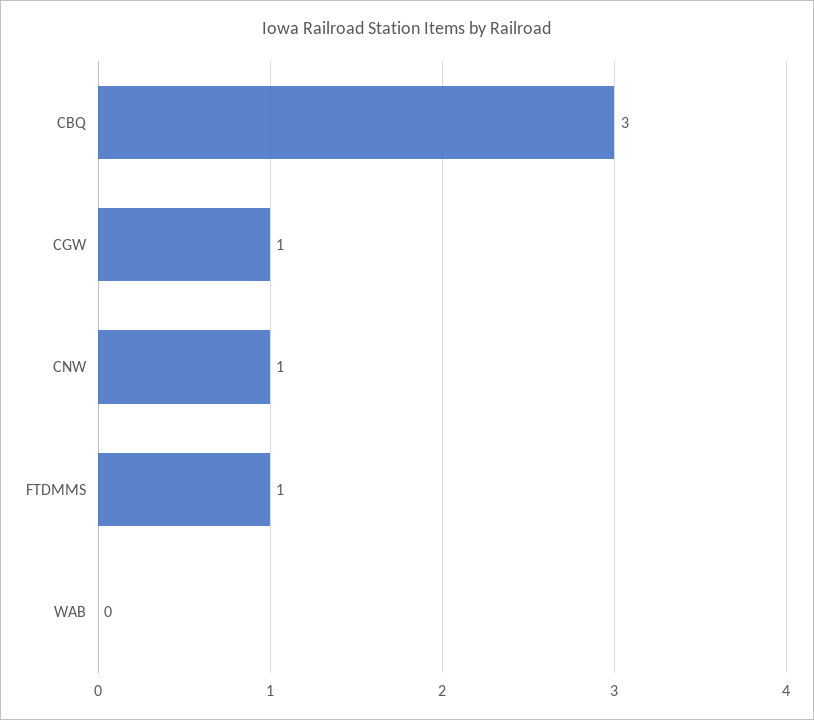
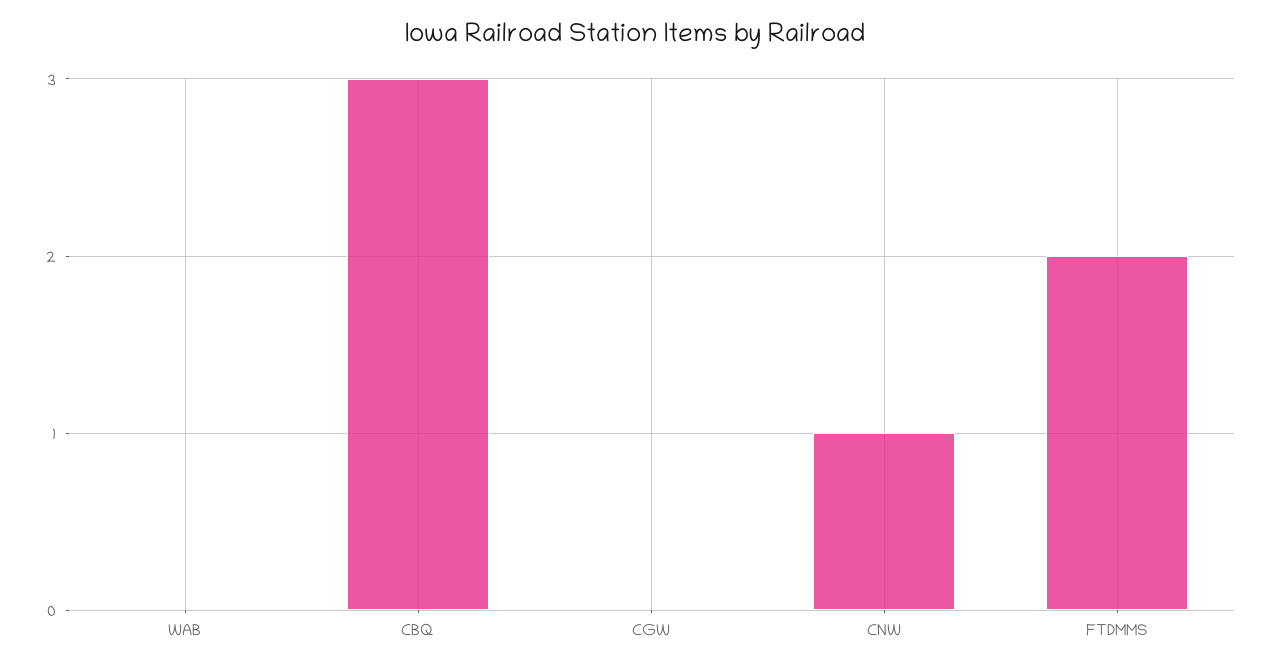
  {
    "CBQ": 3,
-   "CGW": 1,
+   "CGW": 0,
    "CNW": 1,
-   "FTDMMS": 1,
+   "FTDMMS": 2,
    "WAB": 0
  }

